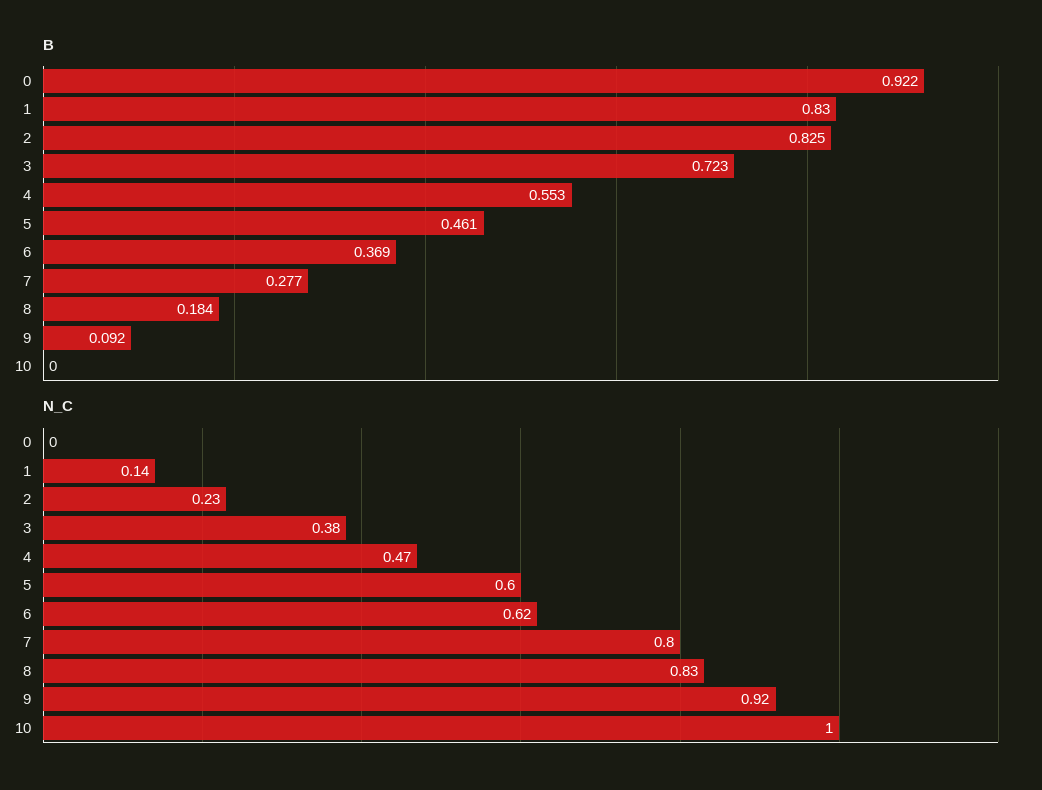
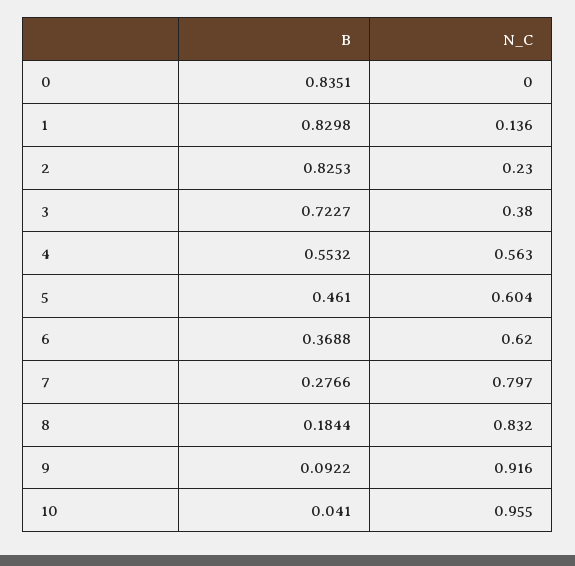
  {
    "B": {
-     "0": 0.922,
+     "0": 0.8351,
      "1": 0.8298,
      "2": 0.8253,
      "3": 0.7227,
      "4": 0.5532,
      "5": 0.461,
      "6": 0.3688,
      "7": 0.2766,
      "8": 0.1844,
      "9": 0.0922,
-     "10": 0
+     "10": 0.041
    },
    "N_C": {
      "0": 0,
      "1": 0.136,
      "2": 0.23,
      "3": 0.38,
-     "4": 0.47,
+     "4": 0.563,
      "5": 0.604,
      "6": 0.62,
      "7": 0.797,
      "8": 0.832,
      "9": 0.916,
-     "10": 1
+     "10": 0.955
    }
  }

